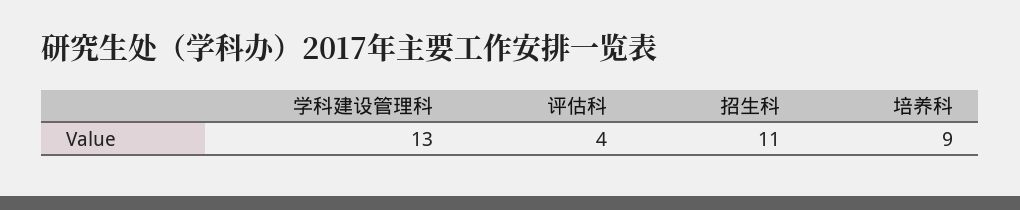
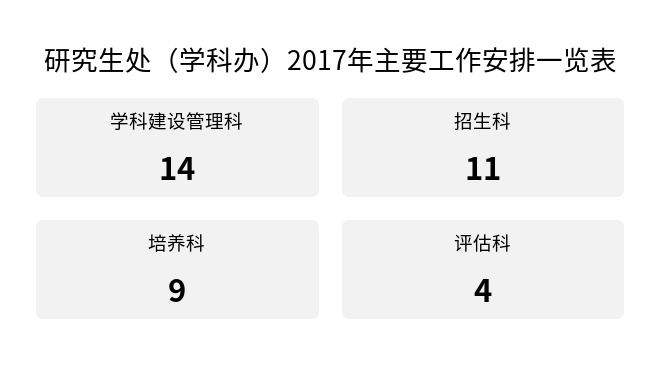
  {
-   "学科建设管理科": 13,
+   "学科建设管理科": 14,
    "评估科": 4,
    "招生科": 11,
    "培养科": 9
  }

